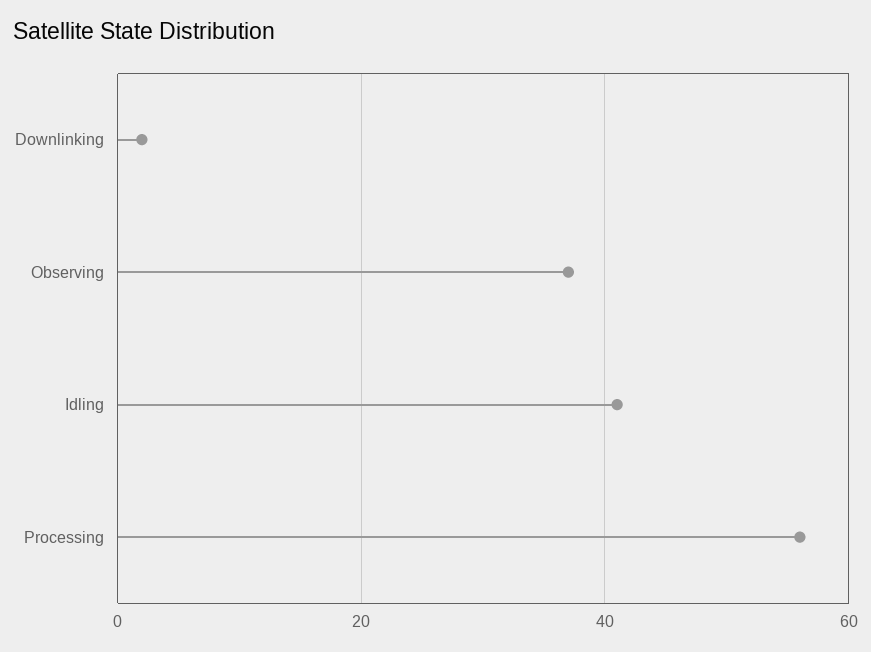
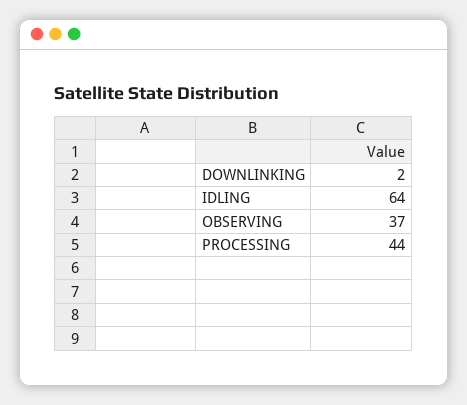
  {
    "Downlinking": 2,
    "Observing": 37,
-   "Idling": 40,
+   "Idling": 64,
-   "Processing": 55
+   "Processing": 44
  }

